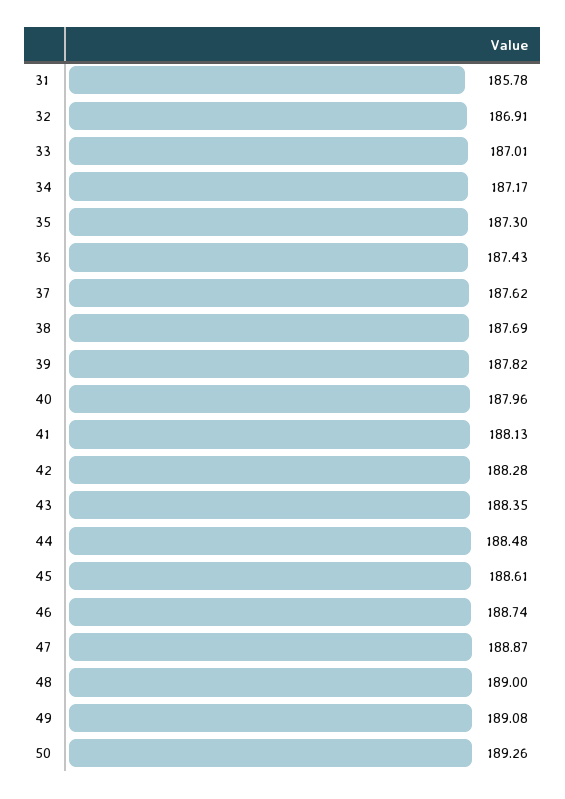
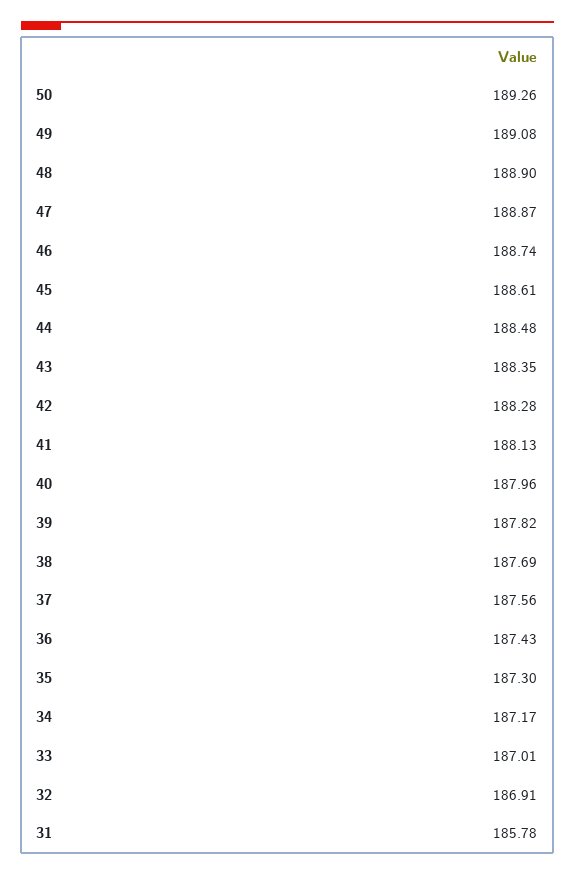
  {
    "31": 185.78,
    "32": 186.91,
    "33": 187.01,
    "34": 187.17,
    "35": 187.3,
    "36": 187.43,
-   "37": 187.62,
+   "37": 187.56,
    "38": 187.69,
    "39": 187.82,
    "40": 187.96,
    "41": 188.13,
    "42": 188.28,
    "43": 188.35,
    "44": 188.48,
    "45": 188.61,
    "46": 188.74,
    "47": 188.87,
-   "48": 189,
+   "48": 188.9,
    "49": 189.08,
    "50": 189.26
  }

